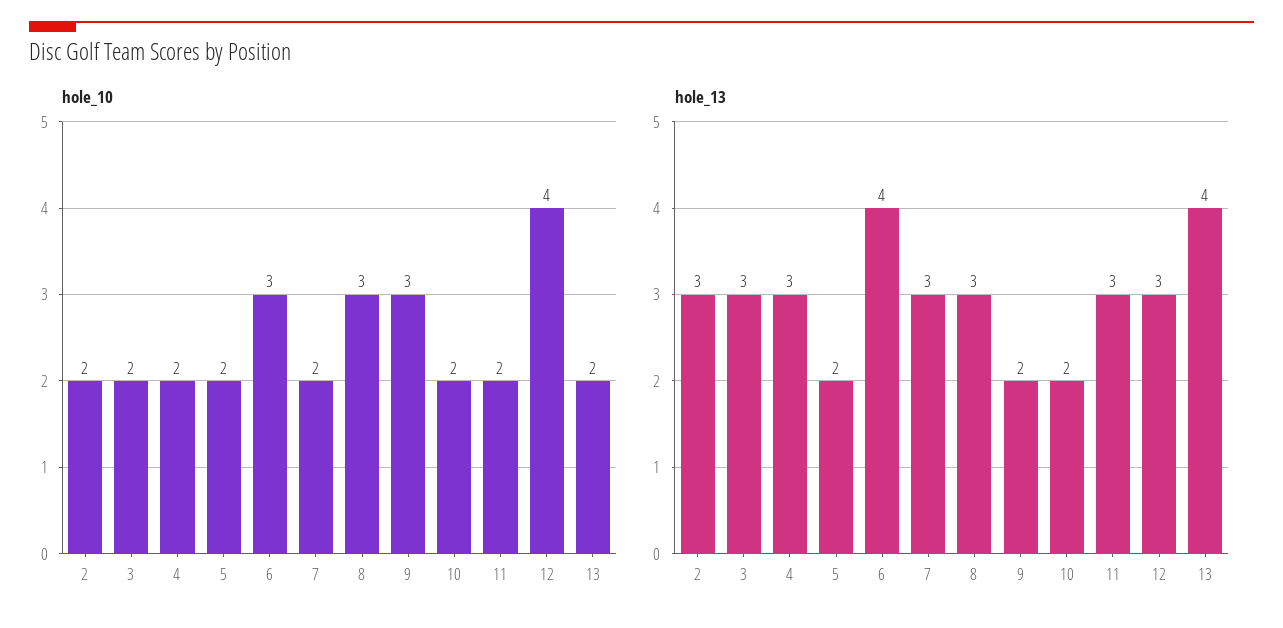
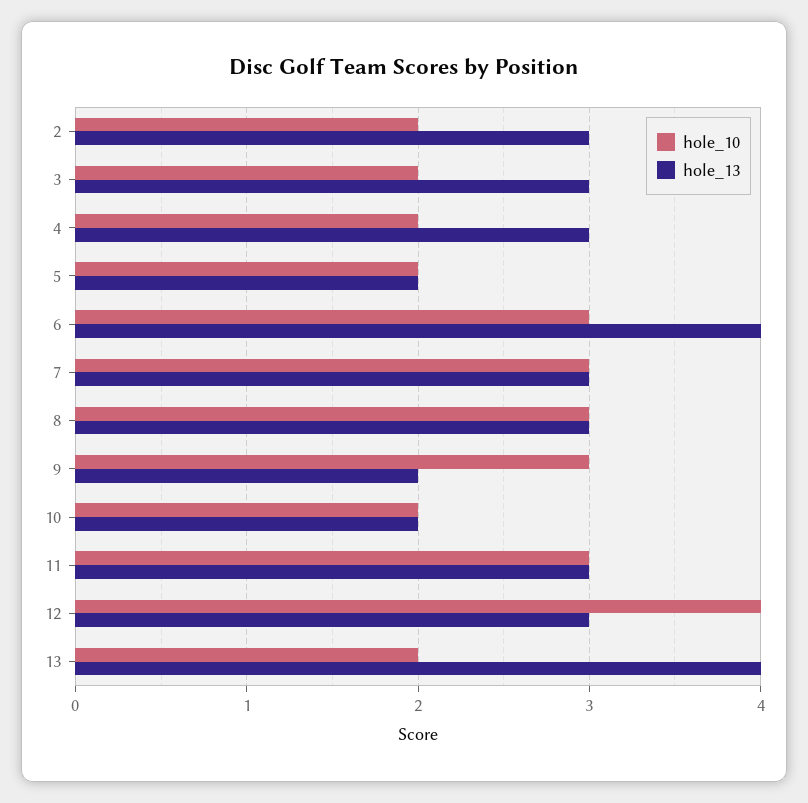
  {
    "hole_10": {
      "2": 2,
      "3": 2,
      "4": 2,
      "5": 2,
      "6": 3,
-     "7": 2,
+     "7": 3,
      "8": 3,
      "9": 3,
      "10": 2,
-     "11": 2,
+     "11": 3,
      "12": 4,
      "13": 2
    },
    "hole_13": {
      "2": 3,
      "3": 3,
      "4": 3,
      "5": 2,
      "6": 4,
      "7": 3,
      "8": 3,
      "9": 2,
      "10": 2,
      "11": 3,
      "12": 3,
      "13": 4
    }
  }

